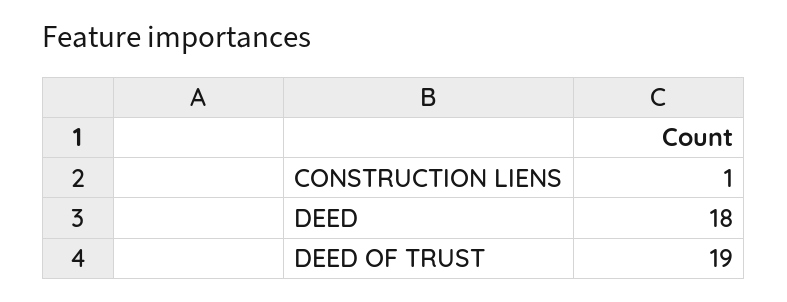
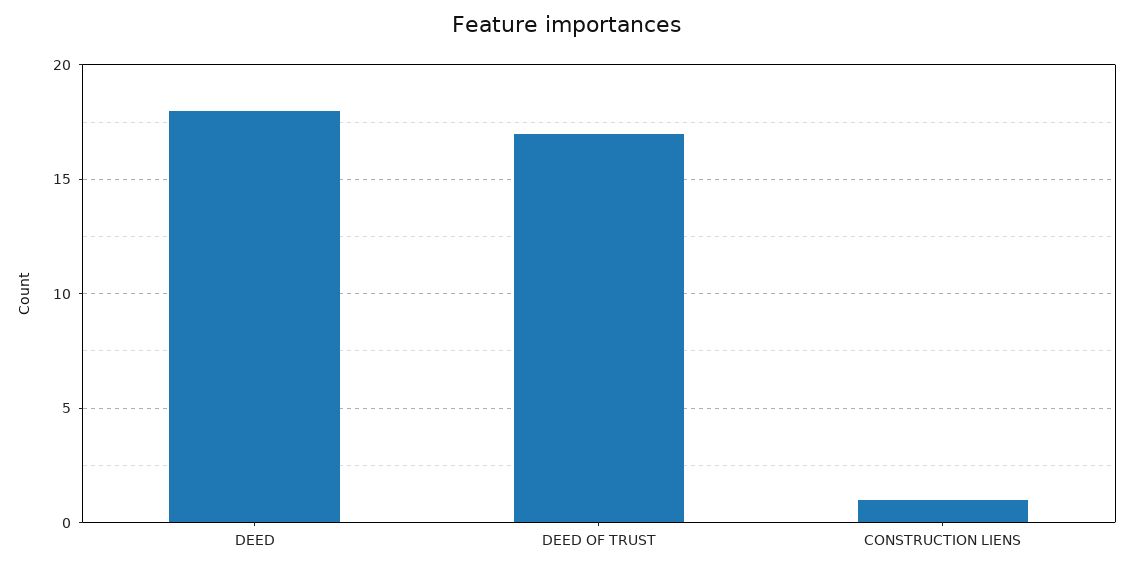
  {
    "CONSTRUCTION LIENS": 1,
    "DEED": 18,
-   "DEED OF TRUST": 19
+   "DEED OF TRUST": 17
  }

